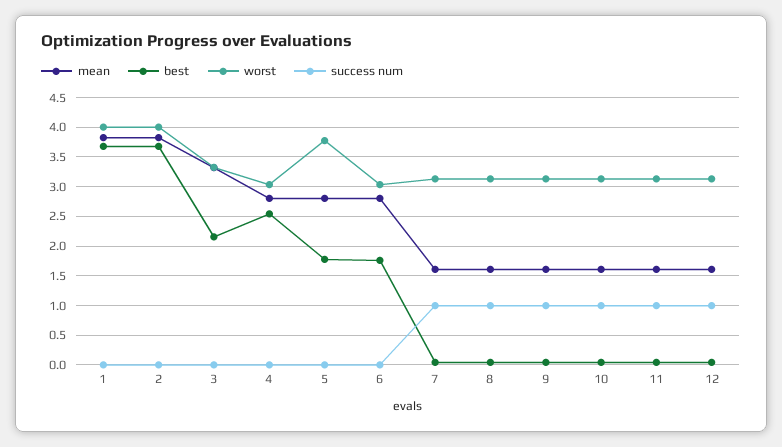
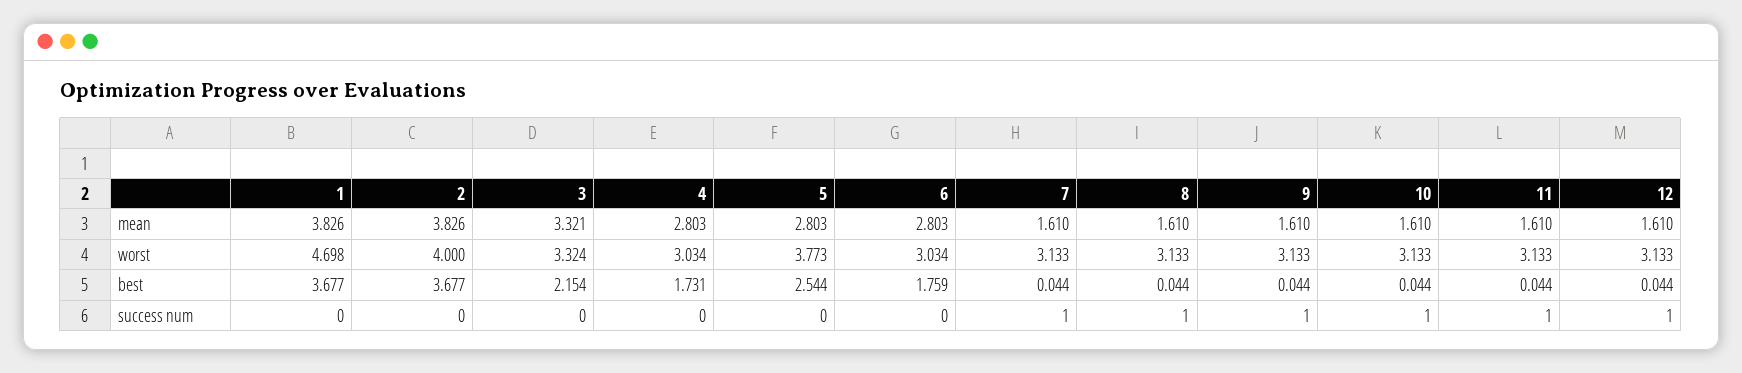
  {
    "mean": {
      "1": 3.826,
      "2": 3.826,
      "3": 3.321,
      "4": 2.803,
      "5": 2.803,
      "6": 2.803,
      "7": 1.61,
      "8": 1.61,
      "9": 1.61,
      "10": 1.61,
      "11": 1.61,
      "12": 1.61
    },
    "best": {
      "1": 3.677,
      "2": 3.677,
      "3": 2.154,
-     "4": 2.5,
+     "4": 1.731,
-     "5": 1.75,
+     "5": 2.544,
      "6": 1.759,
      "7": 0.044,
      "8": 0.044,
      "9": 0.044,
      "10": 0.044,
      "11": 0.044,
      "12": 0.044
    },
    "worst": {
-     "1": 4,
+     "1": 4.698,
      "2": 4,
      "3": 3.324,
      "4": 3.034,
      "5": 3.773,
      "6": 3.034,
      "7": 3.133,
      "8": 3.133,
      "9": 3.133,
      "10": 3.133,
      "11": 3.133,
      "12": 3.133
    },
    "success num": {
      "1": 0,
      "2": 0,
      "3": 0,
      "4": 0,
      "5": 0,
      "6": 0,
      "7": 1,
      "8": 1,
      "9": 1,
      "10": 1,
      "11": 1,
      "12": 1
    }
  }

